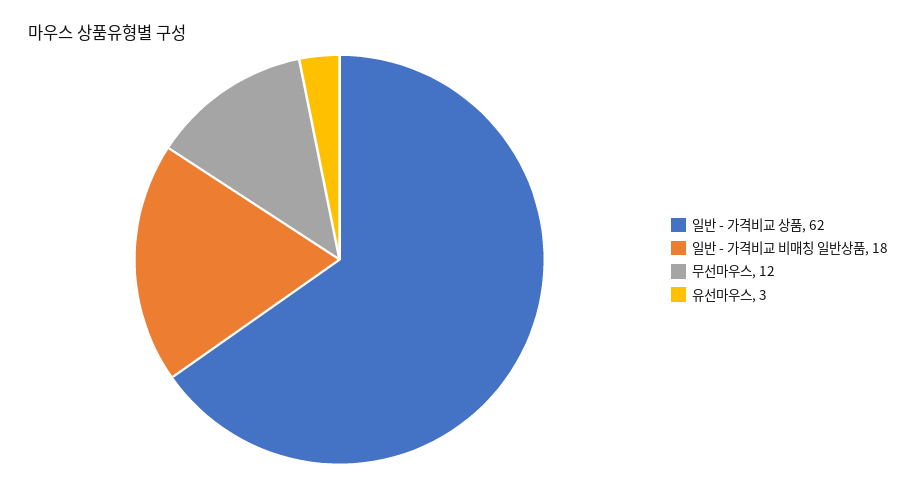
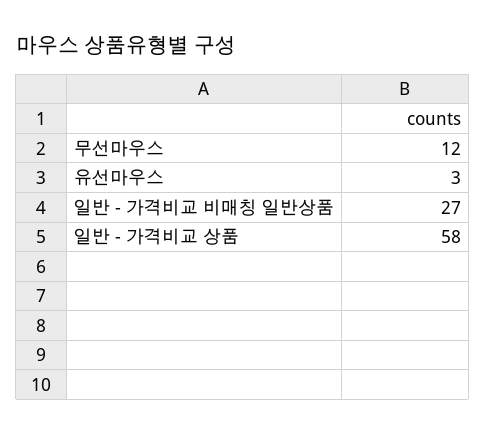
  {
-   "일반 - 가격비교 상품": 62,
+   "일반 - 가격비교 상품": 58,
-   "일반 - 가격비교 비매칭 일반상품": 18,
+   "일반 - 가격비교 비매칭 일반상품": 27,
    "무선마우스": 12,
    "유선마우스": 3
  }

